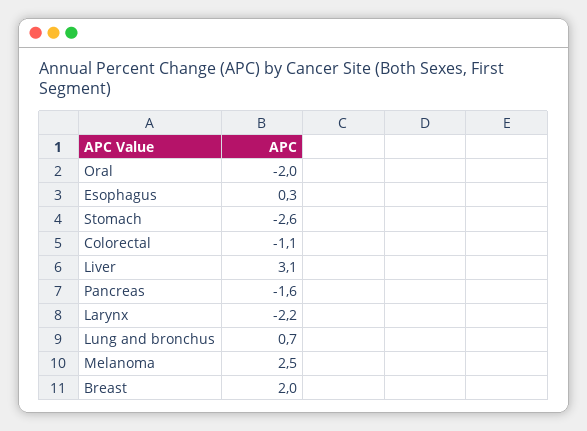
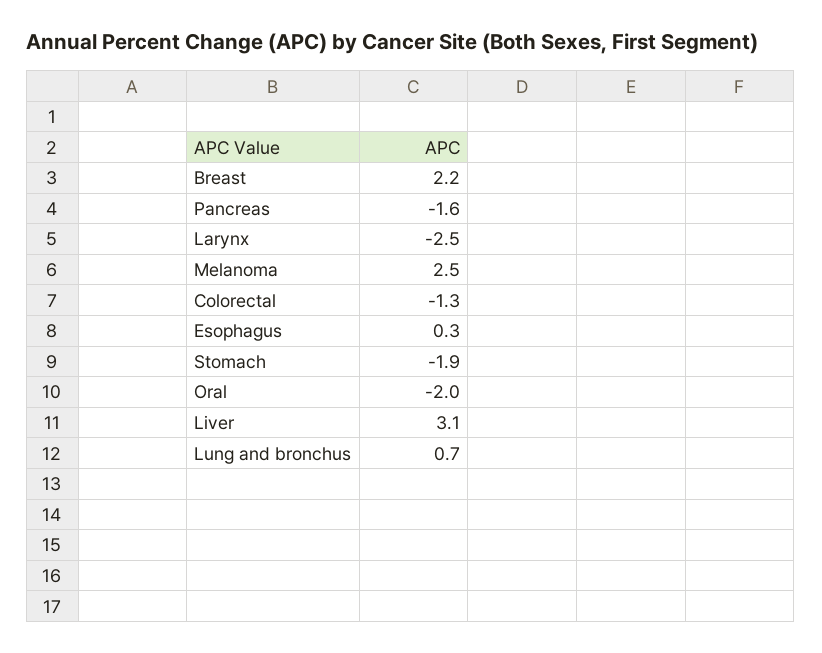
  {
    "Oral": -2,
    "Esophagus": 0.3,
-   "Stomach": -2.6,
+   "Stomach": -1.9,
-   "Colorectal": -1.1,
+   "Colorectal": -1.3,
    "Liver": 3.1,
    "Pancreas": -1.6,
-   "Larynx": -2.2,
+   "Larynx": -2.5,
    "Lung and bronchus": 0.7,
    "Melanoma": 2.5,
-   "Breast": 2
+   "Breast": 2.2
  }

